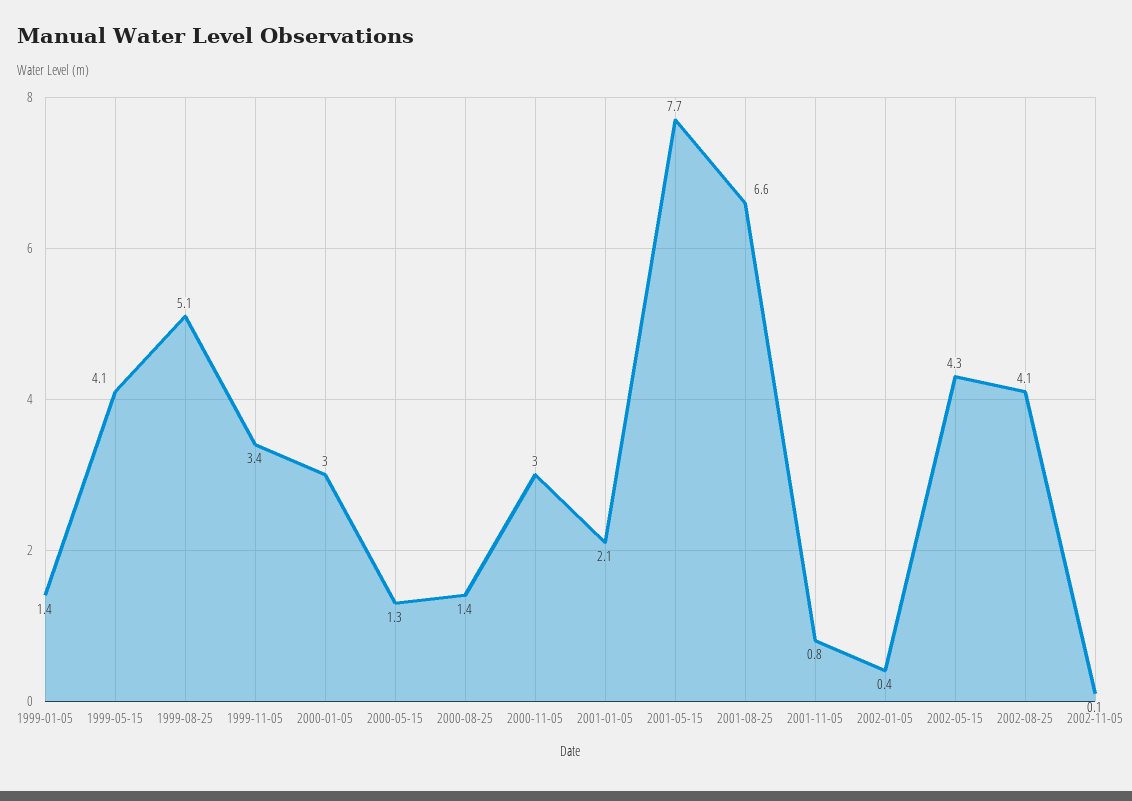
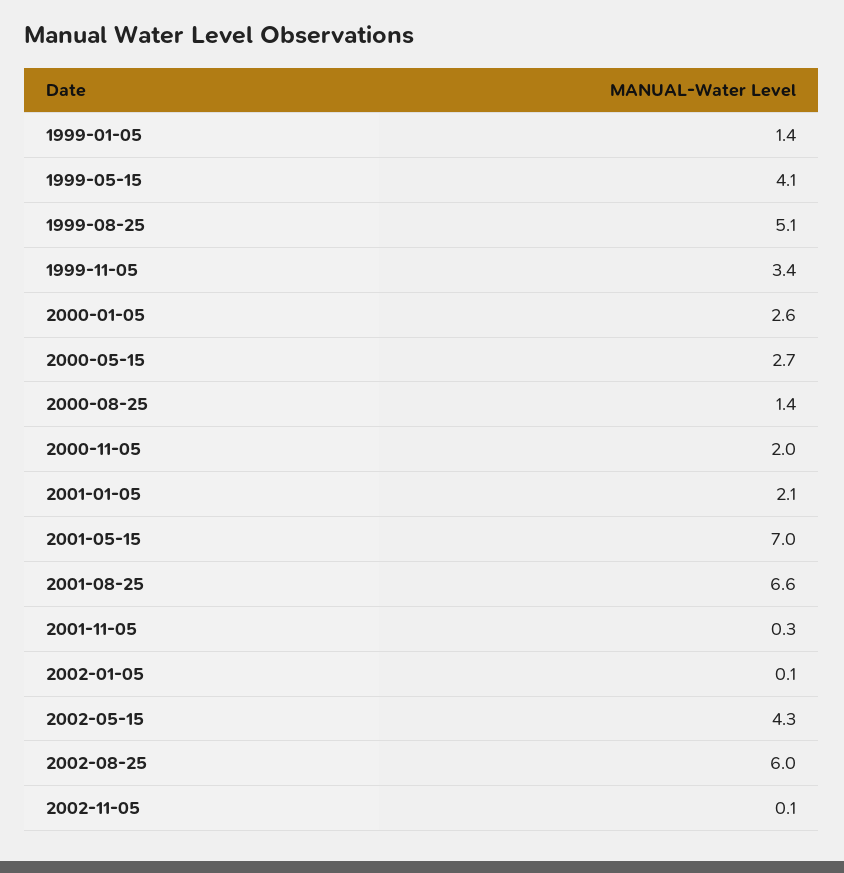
  {
    "1999-01-05": 1.4,
    "1999-05-15": 4.1,
    "1999-08-25": 5.1,
    "1999-11-05": 3.4,
-   "2000-01-05": 3,
+   "2000-01-05": 2.6,
-   "2000-05-15": 1.3,
+   "2000-05-15": 2.7,
    "2000-08-25": 1.4,
-   "2000-11-05": 3,
+   "2000-11-05": 2,
    "2001-01-05": 2.1,
-   "2001-05-15": 7.7,
+   "2001-05-15": 7,
    "2001-08-25": 6.6,
-   "2001-11-05": 0.8,
+   "2001-11-05": 0.3,
-   "2002-01-05": 0.4,
+   "2002-01-05": 0.1,
    "2002-05-15": 4.3,
-   "2002-08-25": 4.1,
+   "2002-08-25": 6,
    "2002-11-05": 0.1
  }

